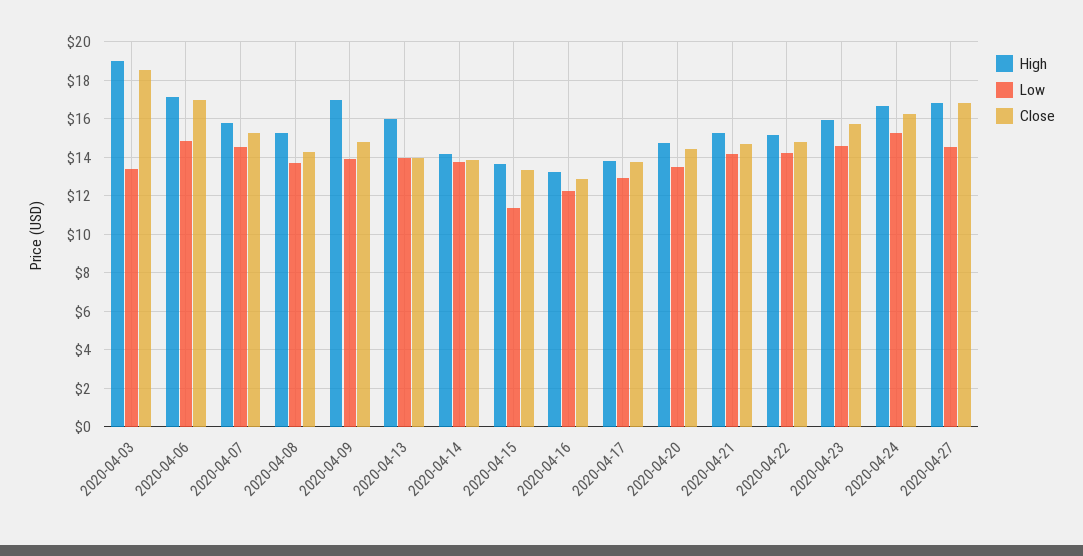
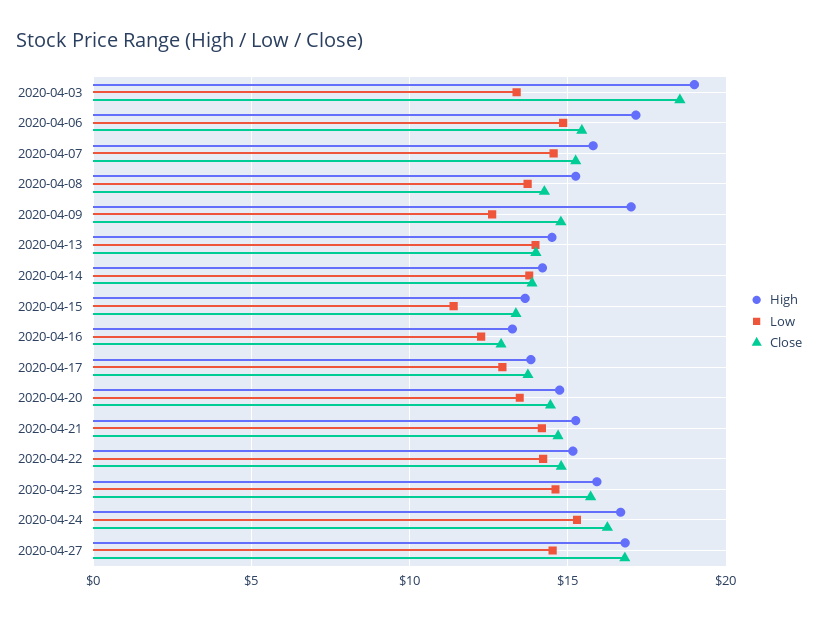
  {
    "High": {
      "2020-04-03": 19,
      "2020-04-06": 17,
      "2020-04-07": 16,
      "2020-04-08": 15.5,
      "2020-04-09": 17,
-     "2020-04-13": 16,
+     "2020-04-13": 14.5,
      "2020-04-14": 14,
      "2020-04-15": 13.5,
      "2020-04-16": 13.5,
      "2020-04-17": 14,
      "2020-04-20": 14.5,
      "2020-04-21": 15.5,
      "2020-04-22": 15,
      "2020-04-23": 16,
      "2020-04-24": 16.5,
      "2020-04-27": 17
    },
    "Low": {
      "2020-04-03": 13.5,
      "2020-04-06": 15,
      "2020-04-07": 14.5,
      "2020-04-08": 13.5,
-     "2020-04-09": 14,
+     "2020-04-09": 12.5,
      "2020-04-13": 14,
      "2020-04-14": 14,
      "2020-04-15": 11.5,
      "2020-04-16": 12.5,
      "2020-04-17": 13,
      "2020-04-20": 13.5,
      "2020-04-21": 14,
      "2020-04-22": 14,
      "2020-04-23": 14.5,
      "2020-04-24": 15.5,
      "2020-04-27": 14.5
    },
    "Close": {
      "2020-04-03": 18.5,
-     "2020-04-06": 17,
+     "2020-04-06": 15.5,
      "2020-04-07": 15.5,
      "2020-04-08": 14.5,
      "2020-04-09": 15,
      "2020-04-13": 14,
      "2020-04-14": 14,
      "2020-04-15": 13.5,
      "2020-04-16": 13,
      "2020-04-17": 13.5,
      "2020-04-20": 14.5,
      "2020-04-21": 14.5,
      "2020-04-22": 15,
      "2020-04-23": 15.5,
      "2020-04-24": 16.5,
      "2020-04-27": 17
    }
  }

